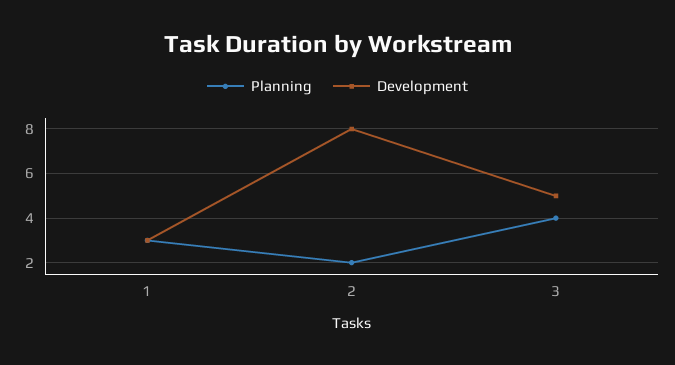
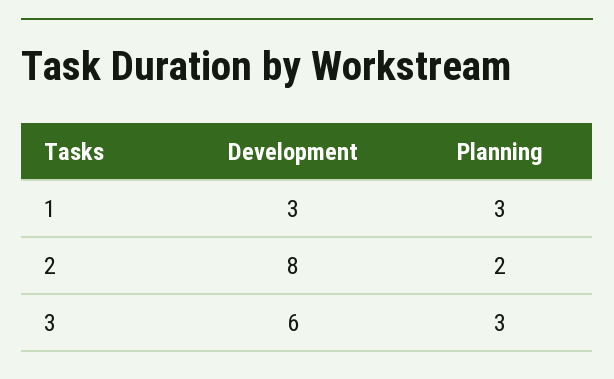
  {
    "Planning": {
      "1": 3,
      "2": 2,
-     "3": 4
+     "3": 3
    },
    "Development": {
      "1": 3,
      "2": 8,
-     "3": 5
+     "3": 6
    }
  }

